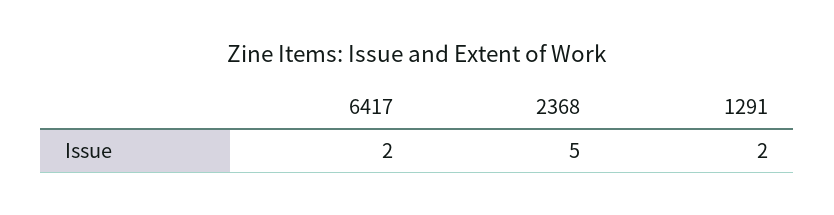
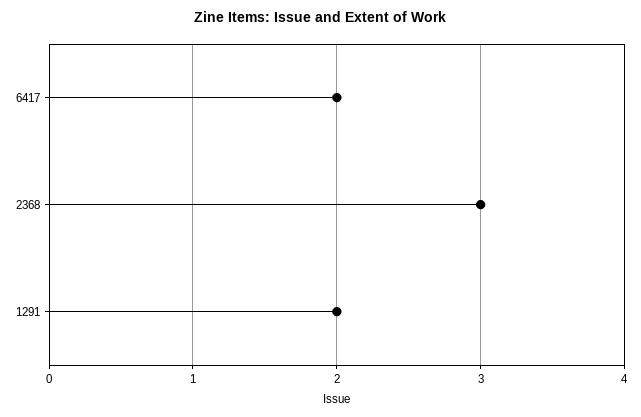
  {
    "6417": 2,
-   "2368": 5,
+   "2368": 3,
    "1291": 2
  }

